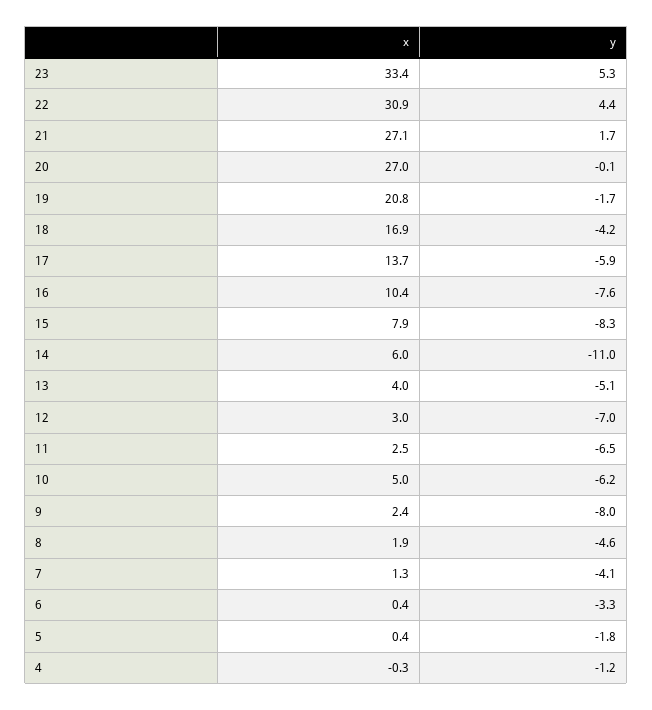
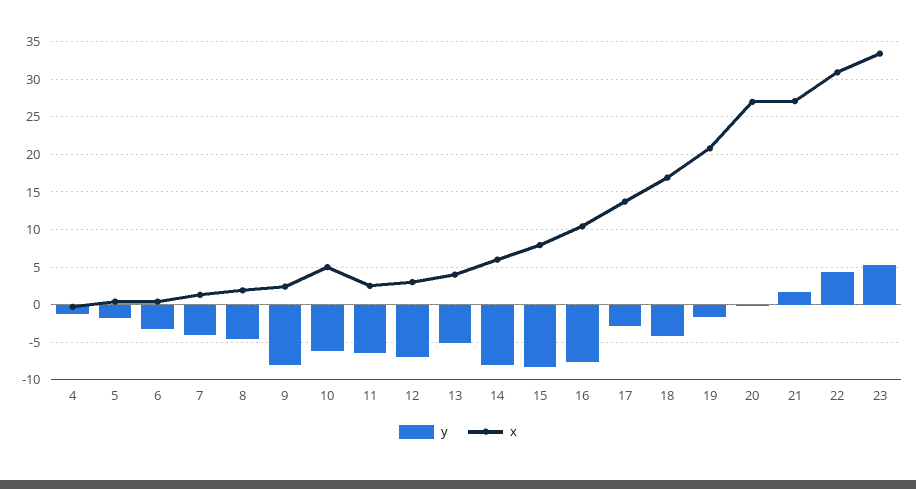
  {
    "x": {
      "23": 33.4,
      "22": 30.9,
      "21": 27.1,
      "20": 27,
      "19": 20.8,
      "18": 16.9,
      "17": 13.7,
      "16": 10.4,
      "15": 7.9,
      "14": 6,
      "13": 4,
      "12": 3,
      "11": 2.5,
      "10": 5,
      "9": 2.4,
      "8": 1.9,
      "7": 1.3,
      "6": 0.4,
      "5": 0.4,
      "4": -0.3
    },
    "y": {
      "23": 5.3,
      "22": 4.4,
      "21": 1.7,
      "20": -0.1,
      "19": -1.7,
      "18": -4.2,
-     "17": -5.9,
+     "17": -3,
      "16": -7.6,
      "15": -8.3,
-     "14": -11,
+     "14": -8,
      "13": -5.1,
      "12": -7,
      "11": -6.5,
      "10": -6.2,
      "9": -8,
      "8": -4.6,
      "7": -4.1,
      "6": -3.3,
      "5": -1.8,
      "4": -1.2
    }
  }

